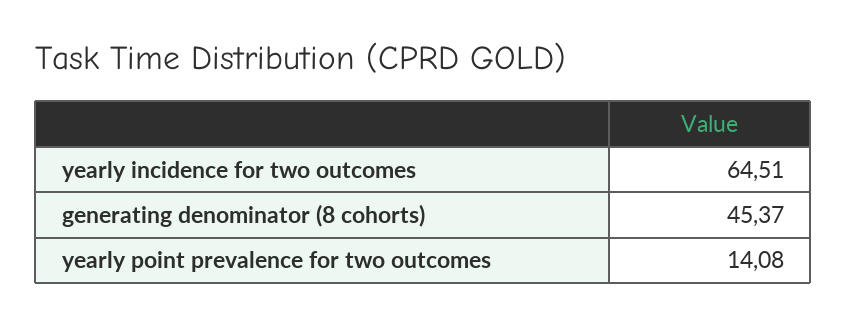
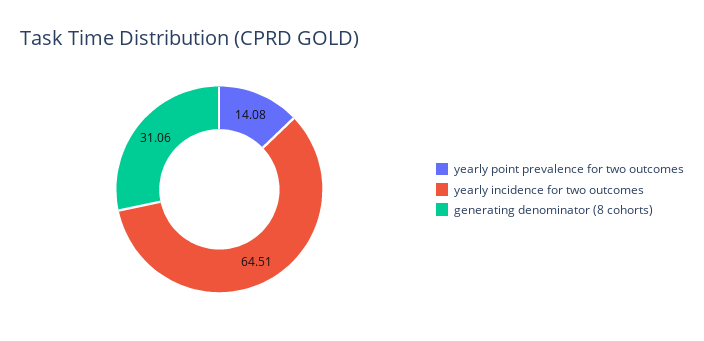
  {
    "yearly incidence for two outcomes": 64.51,
-   "generating denominator (8 cohorts)": 45.37,
+   "generating denominator (8 cohorts)": 31.06,
    "yearly point prevalence for two outcomes": 14.08
  }

